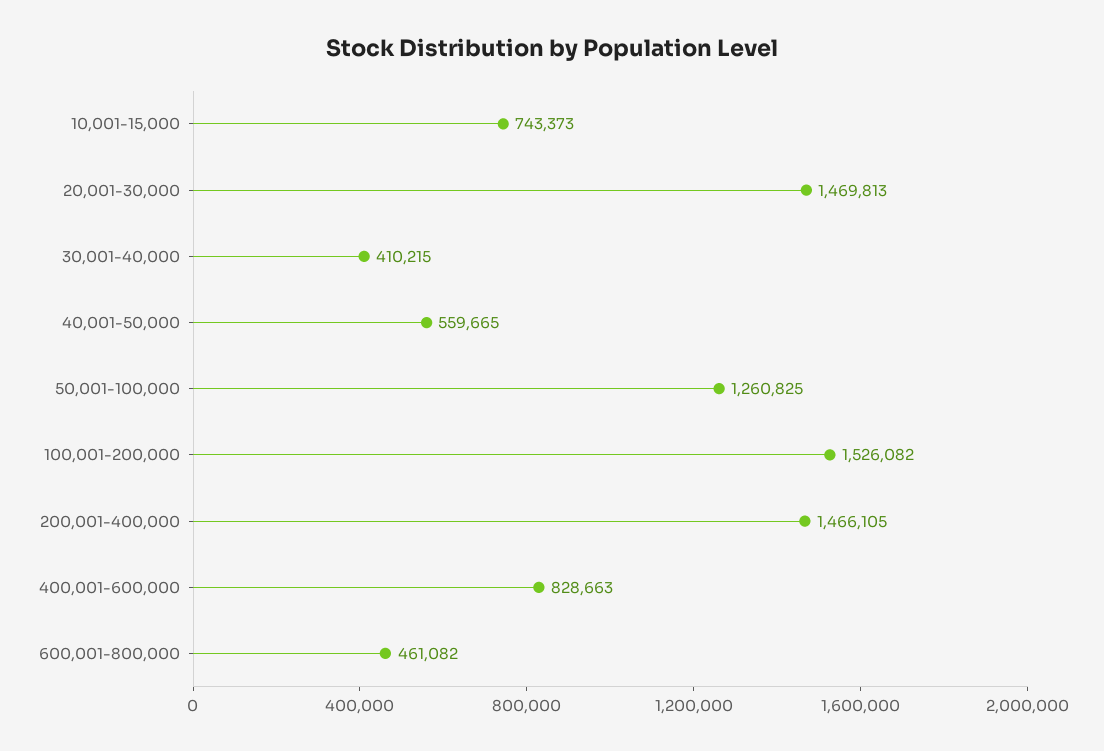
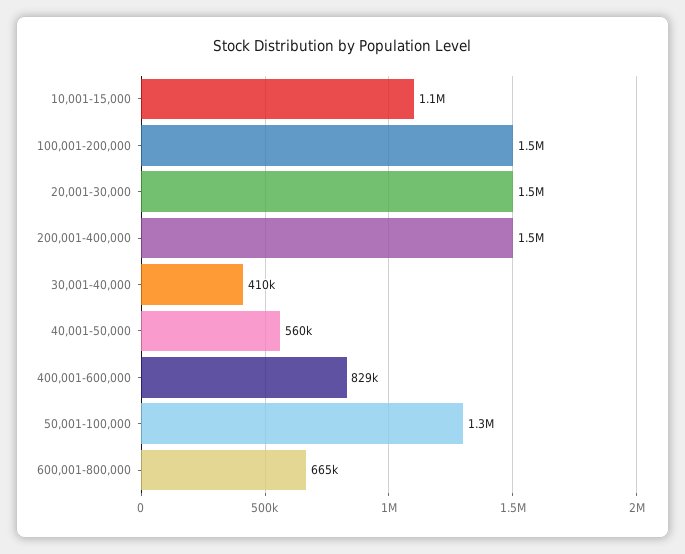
  {
-   "10,001-15,000": 743373,
+   "10,001-15,000": 1100000,
    "20,001-30,000": 1469813,
    "30,001-40,000": 410215,
    "40,001-50,000": 559665,
    "50,001-100,000": 1260825,
    "100,001-200,000": 1526082,
    "200,001-400,000": 1466105,
    "400,001-600,000": 828663,
-   "600,001-800,000": 461082
+   "600,001-800,000": 665000
  }

